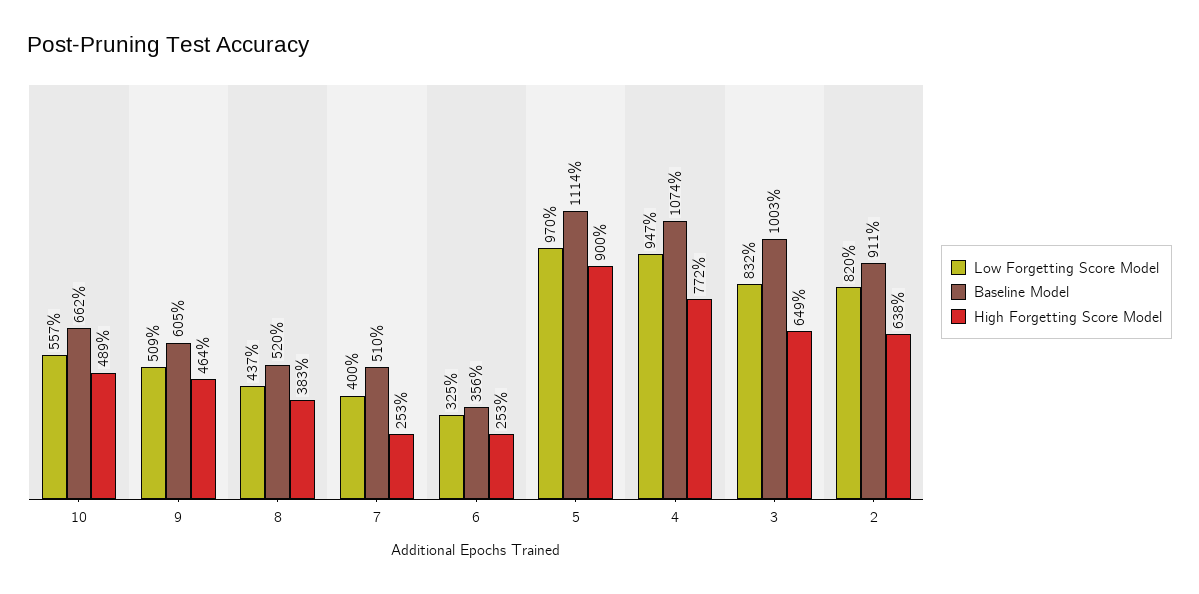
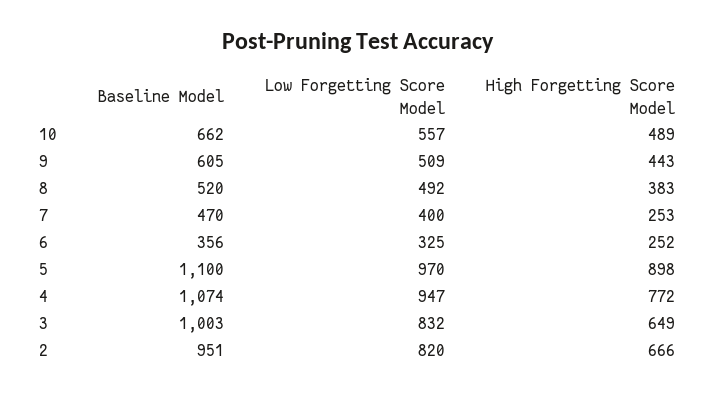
  {
    "Low Forgetting Score Model": {
      "10": 557,
      "9": 509,
-     "8": 437,
+     "8": 492,
      "7": 400,
      "6": 325,
      "5": 970,
      "4": 947,
      "3": 832,
      "2": 820
    },
    "Baseline Model": {
      "10": 662,
      "9": 605,
      "8": 520,
-     "7": 510,
+     "7": 470,
      "6": 356,
-     "5": 1114,
+     "5": 1100,
      "4": 1074,
      "3": 1003,
-     "2": 911
+     "2": 951
    },
    "High Forgetting Score Model": {
      "10": 489,
-     "9": 464,
+     "9": 443,
      "8": 383,
      "7": 253,
-     "6": 253,
+     "6": 252,
-     "5": 900,
+     "5": 898,
      "4": 772,
      "3": 649,
-     "2": 638
+     "2": 666
    }
  }

